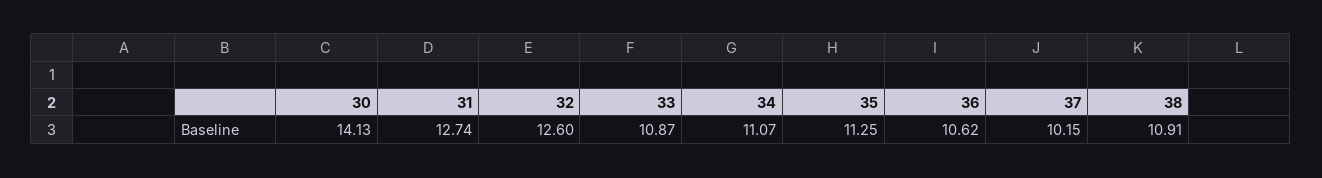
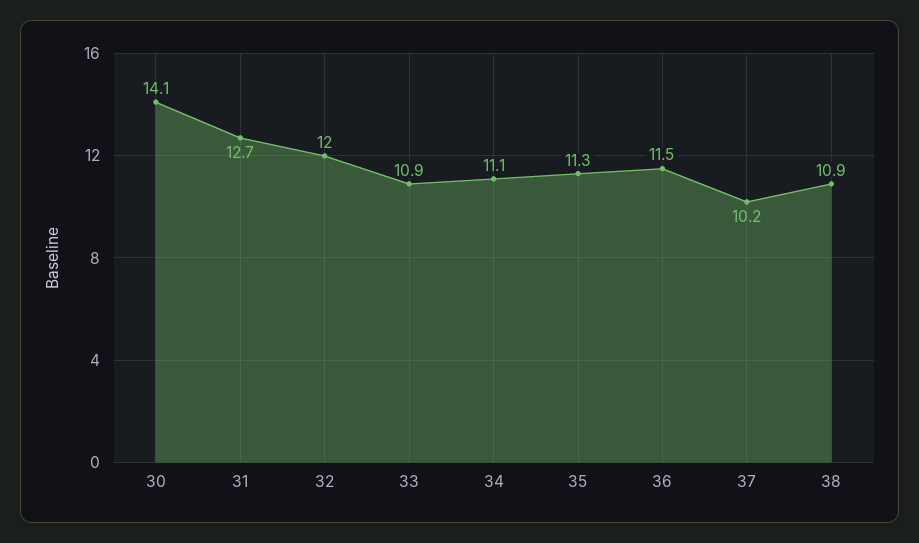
  {
    "30": 14.13,
    "31": 12.74,
-   "32": 12.6,
+   "32": 12,
    "33": 10.87,
    "34": 11.07,
    "35": 11.25,
-   "36": 10.62,
+   "36": 11.5,
    "37": 10.15,
    "38": 10.91
  }

